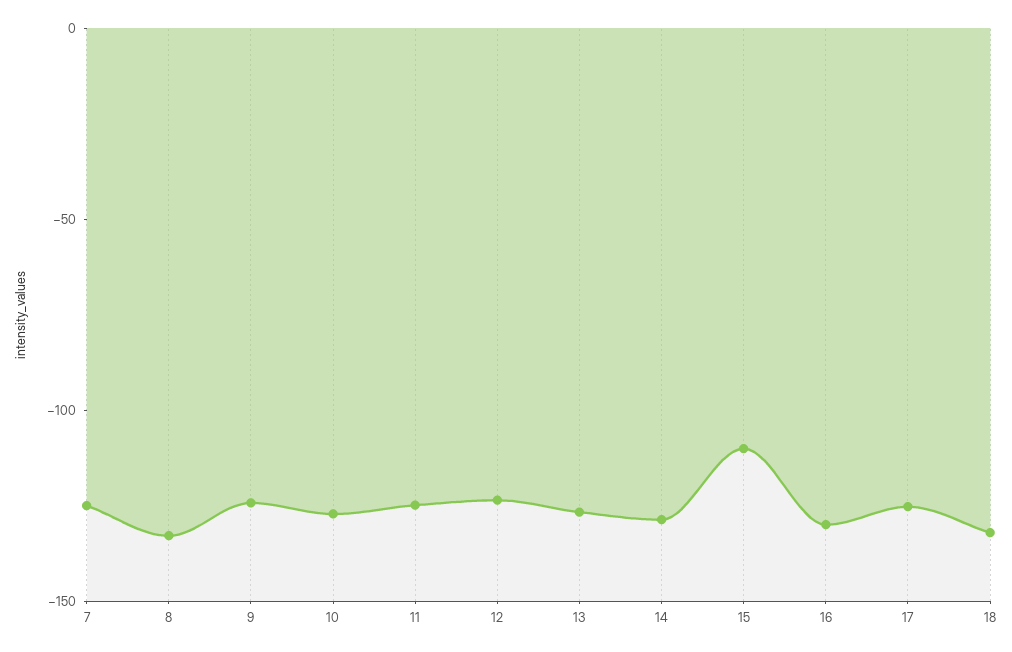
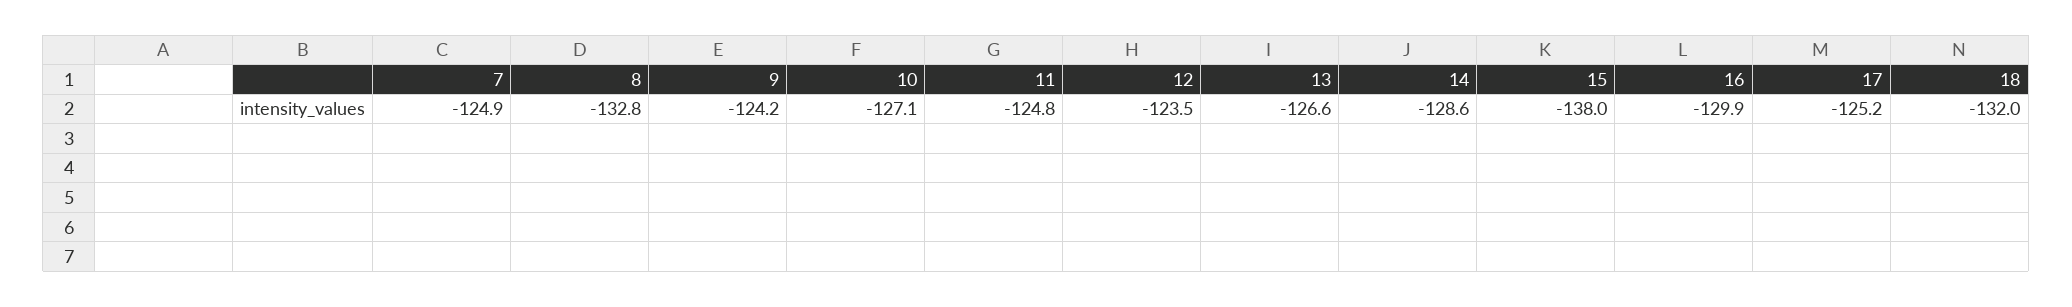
  {
    "7": -124.9,
    "8": -132.8,
    "9": -124.2,
    "10": -127.1,
    "11": -124.8,
    "12": -123.5,
    "13": -126.6,
    "14": -128.6,
-   "15": -110,
+   "15": -138,
    "16": -129.9,
    "17": -125.2,
    "18": -132
  }

